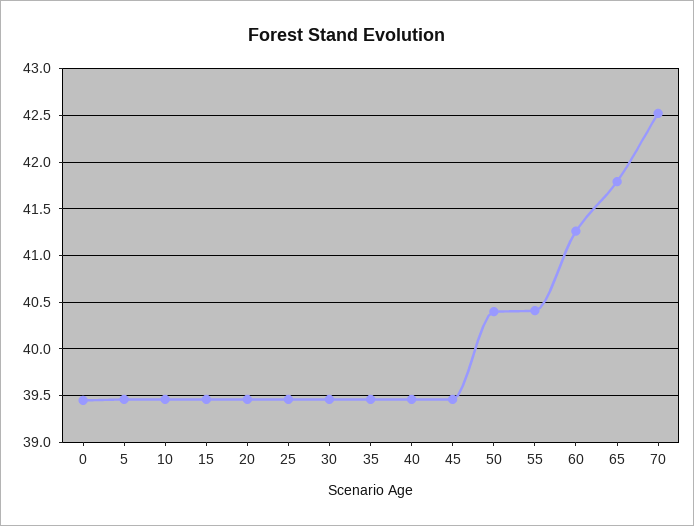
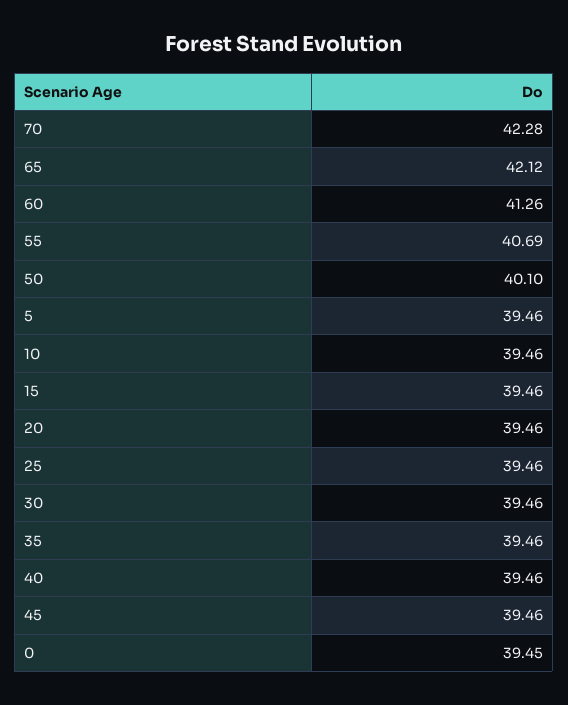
  {
    "0": 39.45,
    "5": 39.46,
    "10": 39.46,
    "15": 39.46,
    "20": 39.46,
    "25": 39.46,
    "30": 39.46,
    "35": 39.46,
    "40": 39.46,
    "45": 39.46,
-   "50": 40.4,
+   "50": 40.1,
-   "55": 40.4,
+   "55": 40.69,
    "60": 41.26,
-   "65": 41.8,
+   "65": 42.12,
-   "70": 42.5
+   "70": 42.28
  }

